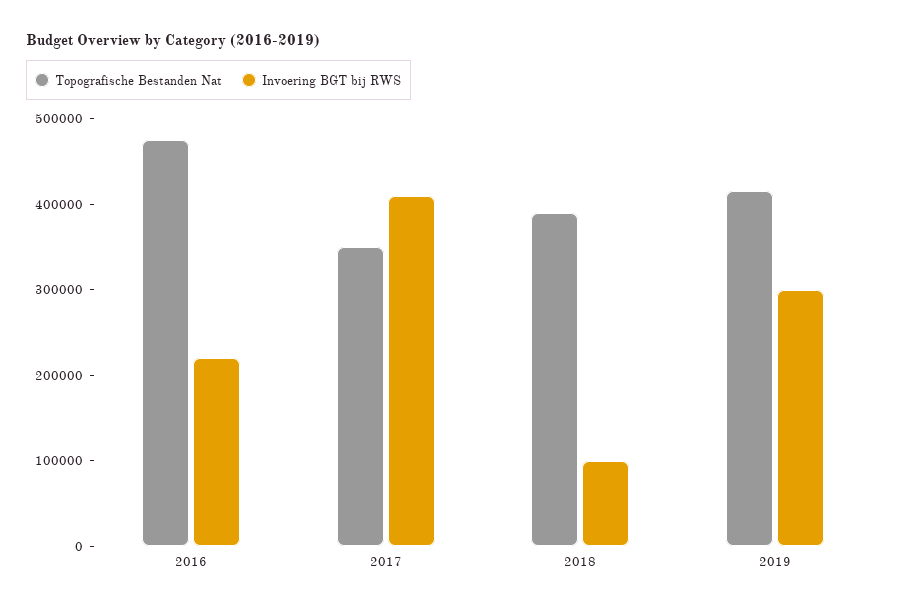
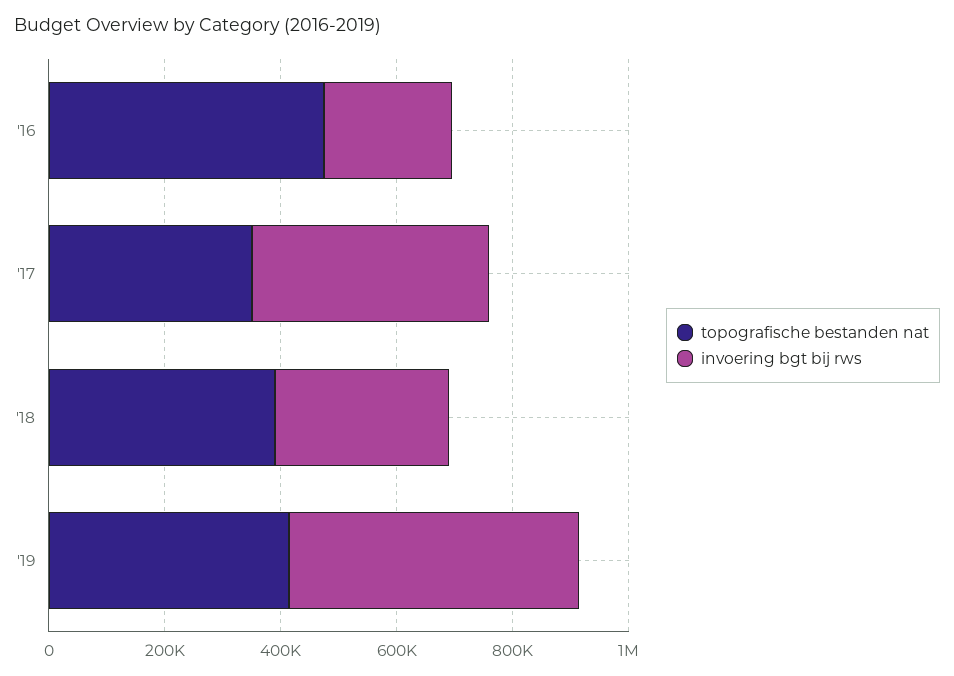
  {
    "Topografische Bestanden Nat": {
      "2016": 480000,
      "2017": 360000,
      "2018": 400000,
      "2019": 420000
    },
    "Invoering BGT bij RWS": {
      "2016": 220000,
      "2017": 420000,
-     "2018": 100000,
+     "2018": 300000,
-     "2019": 300000
+     "2019": 500000
    }
  }

